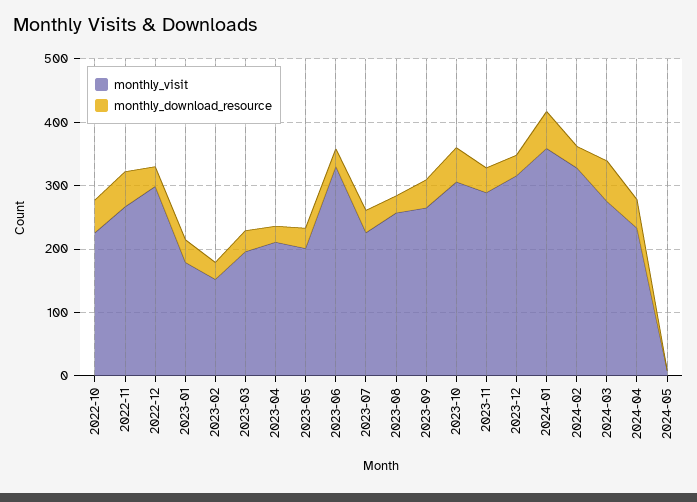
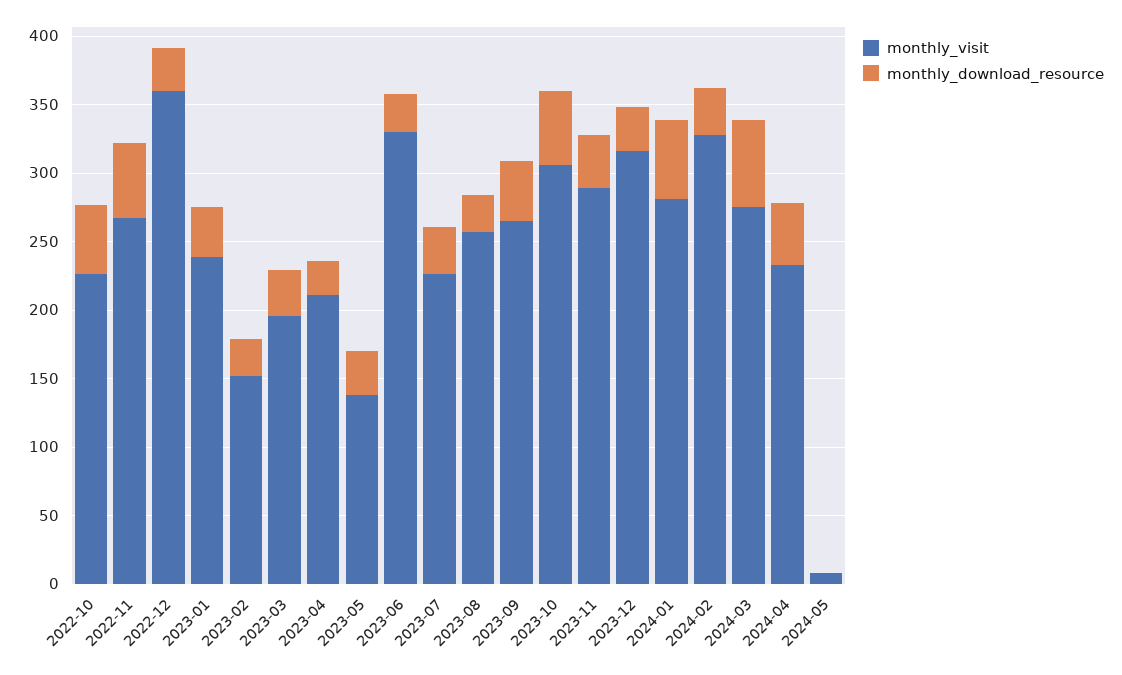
  {
    "monthly_visit": {
      "2022-10": 230,
      "2022-11": 270,
-     "2022-12": 300,
+     "2022-12": 360,
-     "2023-01": 180,
+     "2023-01": 240,
      "2023-02": 150,
      "2023-03": 200,
      "2023-04": 210,
-     "2023-05": 200,
+     "2023-05": 140,
      "2023-06": 330,
      "2023-07": 230,
      "2023-08": 260,
      "2023-09": 270,
      "2023-10": 310,
      "2023-11": 290,
      "2023-12": 320,
-     "2024-01": 360,
+     "2024-01": 280,
      "2024-02": 330,
      "2024-03": 280,
      "2024-04": 230,
      "2024-05": 10
    },
    "monthly_download_resource": {
      "2022-10": 50,
      "2022-11": 60,
      "2022-12": 30,
      "2023-01": 40,
      "2023-02": 30,
      "2023-03": 30,
      "2023-04": 30,
      "2023-05": 30,
      "2023-06": 30,
      "2023-07": 40,
      "2023-08": 30,
      "2023-09": 40,
      "2023-10": 50,
      "2023-11": 40,
      "2023-12": 30,
      "2024-01": 60,
      "2024-02": 30,
      "2024-03": 60,
      "2024-04": 50,
      "2024-05": 0
    }
  }

